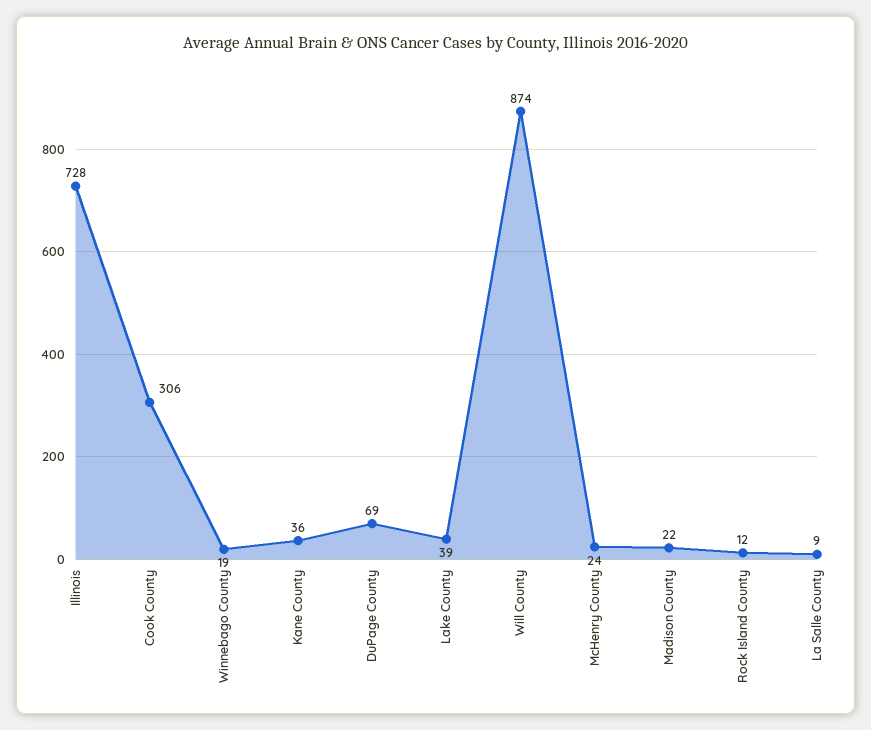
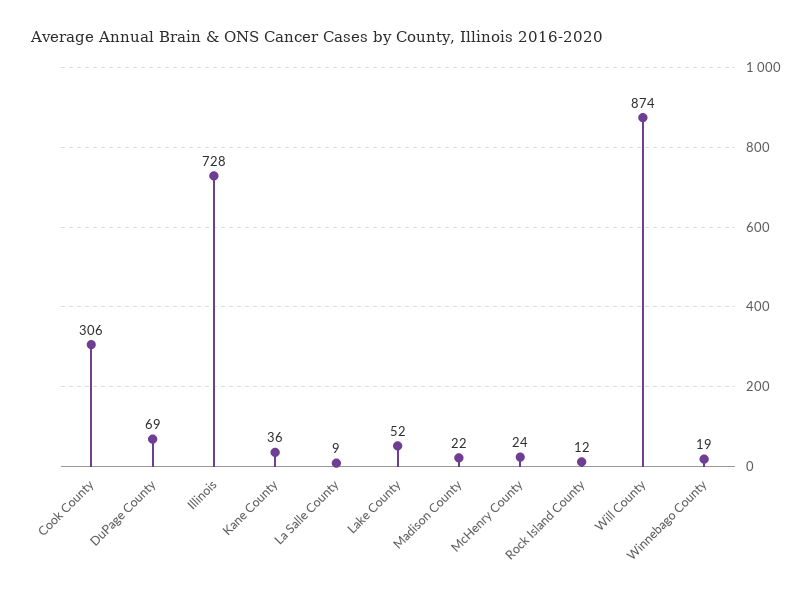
  {
    "Illinois": 728,
    "Cook County": 306,
    "Winnebago County": 19,
    "Kane County": 36,
    "DuPage County": 69,
-   "Lake County": 39,
+   "Lake County": 52,
    "Will County": 874,
    "McHenry County": 24,
    "Madison County": 22,
    "Rock Island County": 12,
    "La Salle County": 9
  }

